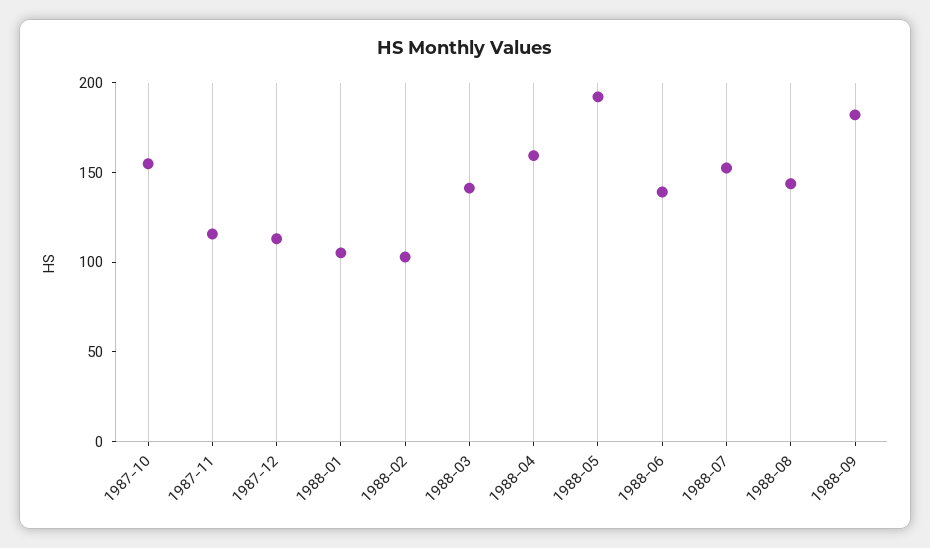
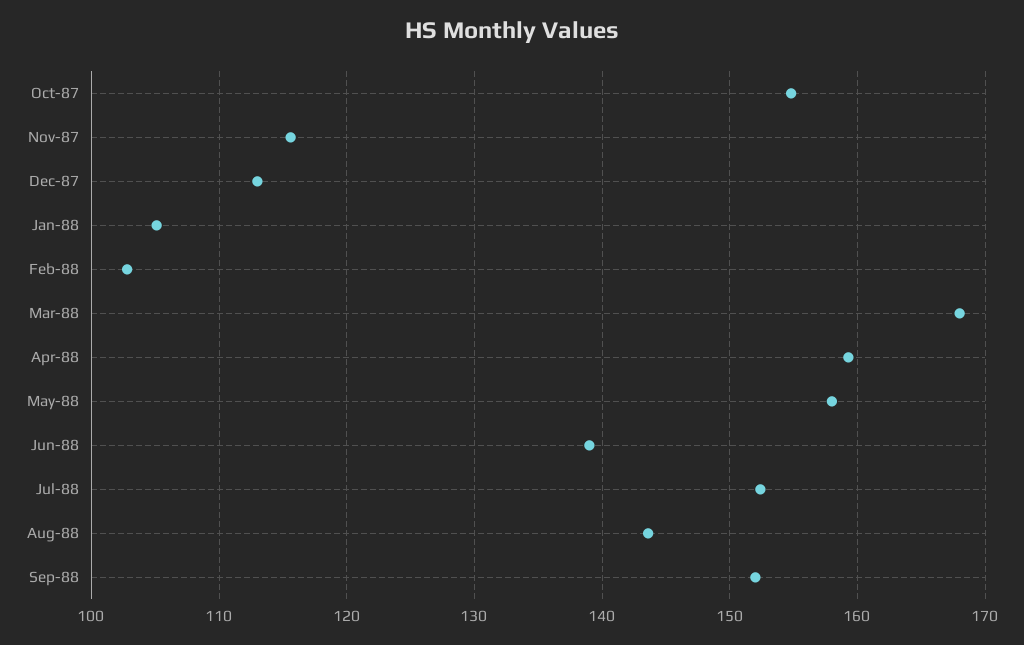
  {
    "1987-10": 155,
    "1987-11": 116,
    "1987-12": 113,
    "1988-01": 105,
    "1988-02": 103,
-   "1988-03": 140,
+   "1988-03": 168,
    "1988-04": 159,
-   "1988-05": 190,
+   "1988-05": 158,
    "1988-06": 139,
    "1988-07": 152,
    "1988-08": 144,
-   "1988-09": 180
+   "1988-09": 152
  }

